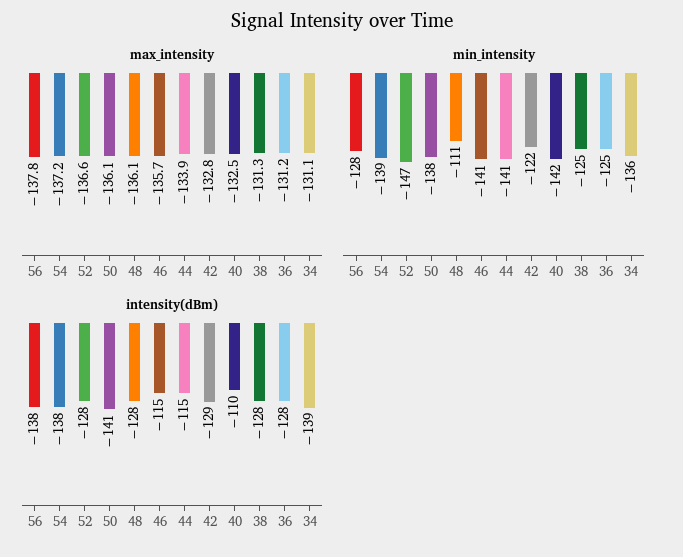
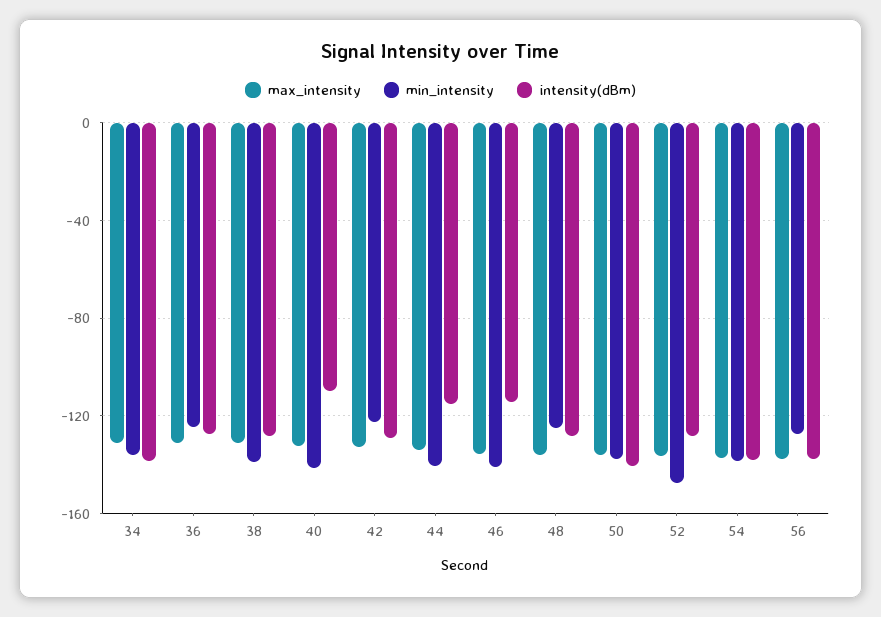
  {
    "max_intensity": {
      "56": -137.8,
      "54": -137.2,
      "52": -136.6,
      "50": -136.1,
      "48": -136.1,
      "46": -135.7,
      "44": -133.9,
      "42": -132.8,
      "40": -132.5,
      "38": -131.3,
      "36": -131.2,
      "34": -131.1
    },
    "min_intensity": {
      "56": -128,
      "54": -139,
      "52": -147,
      "50": -138,
-     "48": -111,
+     "48": -125,
      "46": -141,
      "44": -141,
      "42": -122,
      "40": -142,
-     "38": -125,
+     "38": -140,
      "36": -125,
      "34": -136
    },
    "intensity(dBm)": {
      "56": -138,
      "54": -138,
      "52": -128,
      "50": -141,
      "48": -128,
      "46": -115,
      "44": -115,
      "42": -129,
      "40": -110,
      "38": -128,
      "36": -128,
      "34": -139
    }
  }

